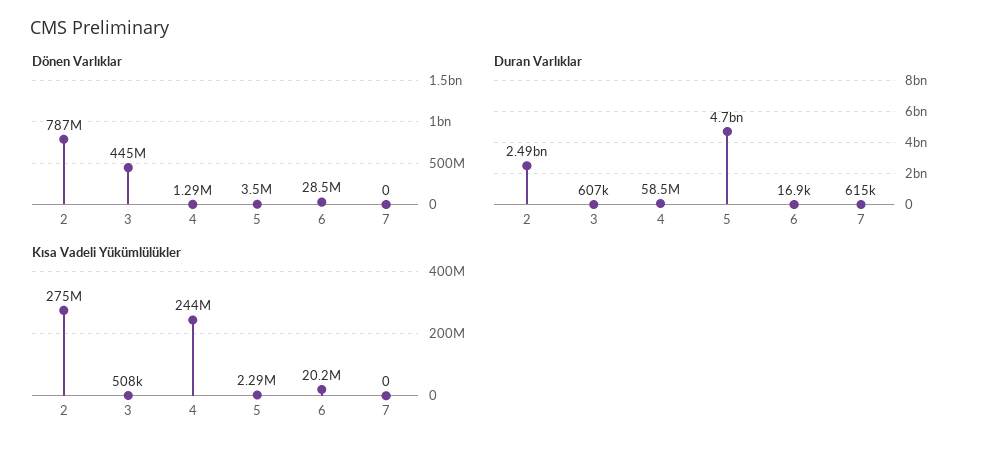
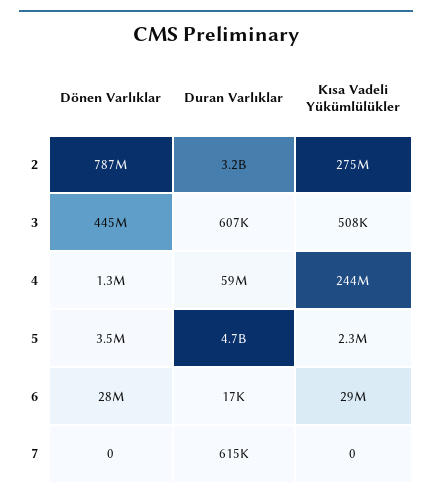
  {
    "Dönen Varlıklar": {
      "2": 787000000,
      "3": 445000000,
      "4": 1290000,
      "5": 3500000,
      "6": 28500000,
      "7": 0
    },
    "Duran Varlıklar": {
-     "2": 2490000000,
+     "2": 3200000000,
      "3": 607000,
      "4": 58500000,
      "5": 4700000000,
      "6": 16900,
      "7": 615000
    },
    "Kısa Vadeli Yükümlülükler": {
      "2": 275000000,
      "3": 508000,
      "4": 244000000,
      "5": 2290000,
-     "6": 20200000,
+     "6": 29000000,
      "7": 0
    }
  }

